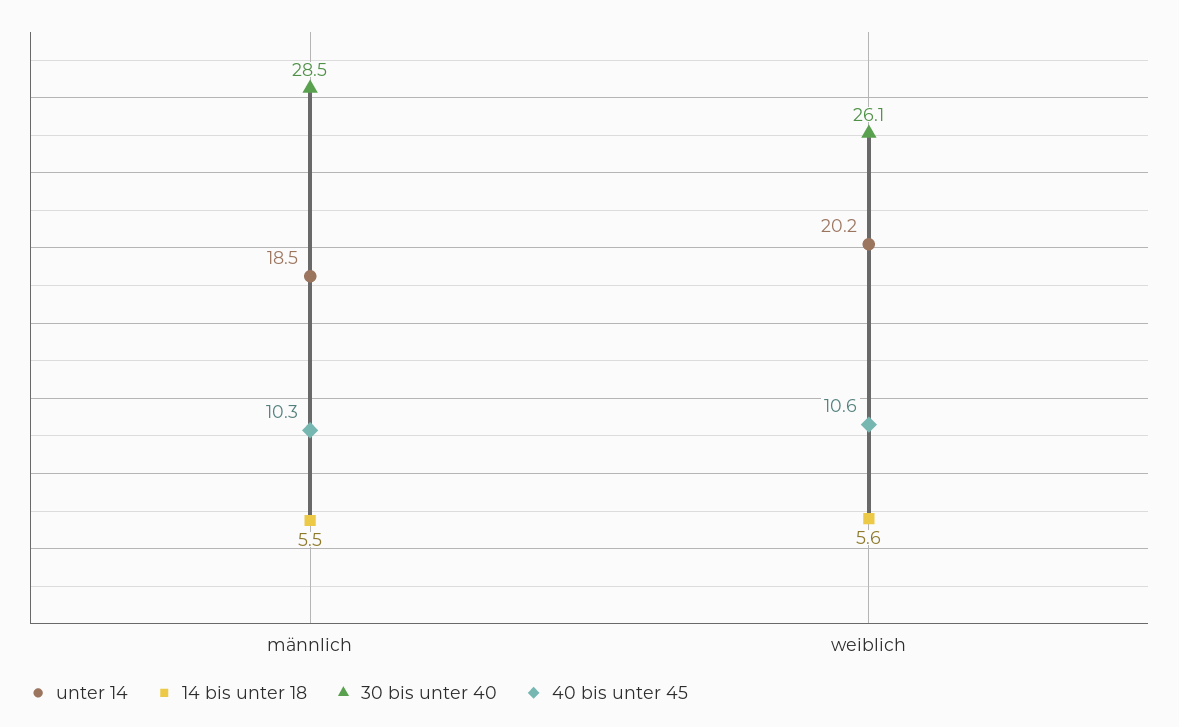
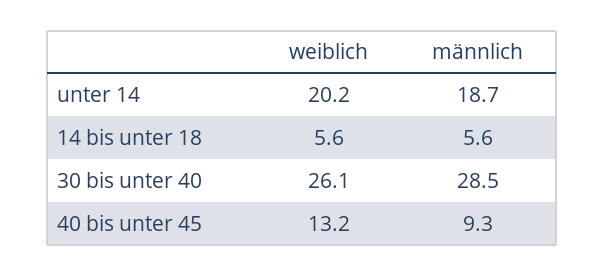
  {
    "unter 14": {
-     "männlich": 18.5,
+     "männlich": 18.7,
      "weiblich": 20.2
    },
    "14 bis unter 18": {
-     "männlich": 5.5,
+     "männlich": 5.6,
      "weiblich": 5.6
    },
    "30 bis unter 40": {
      "männlich": 28.5,
      "weiblich": 26.1
    },
    "40 bis unter 45": {
-     "männlich": 10.3,
+     "männlich": 9.3,
-     "weiblich": 10.6
+     "weiblich": 13.2
    }
  }

